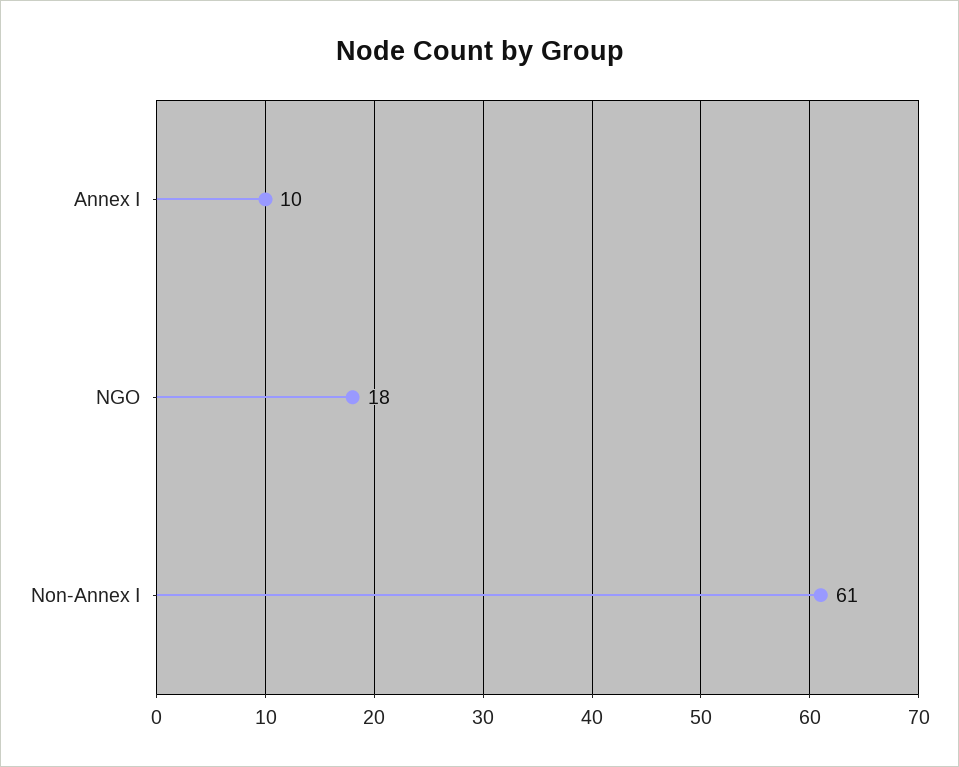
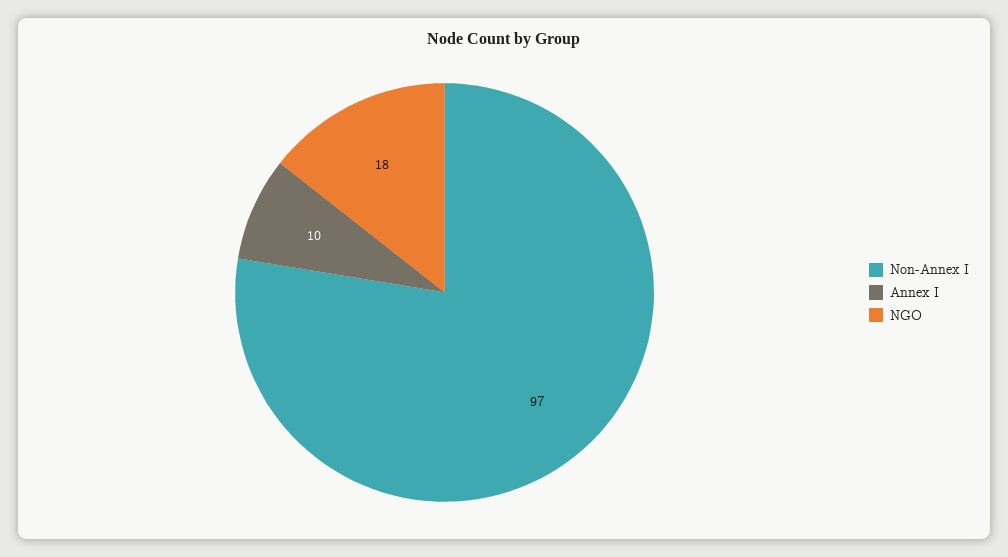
  {
    "Annex I": 10,
    "NGO": 18,
-   "Non-Annex I": 61
+   "Non-Annex I": 97
  }

